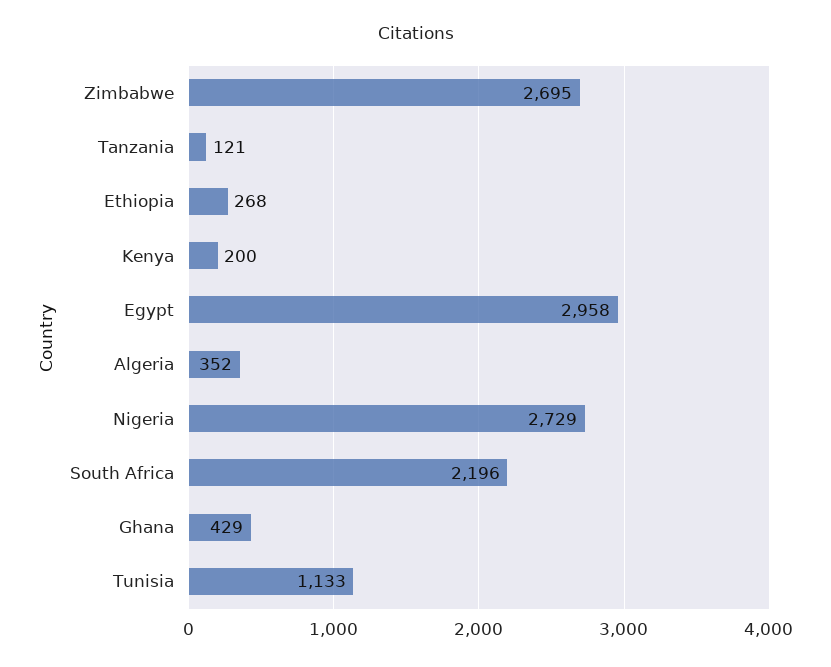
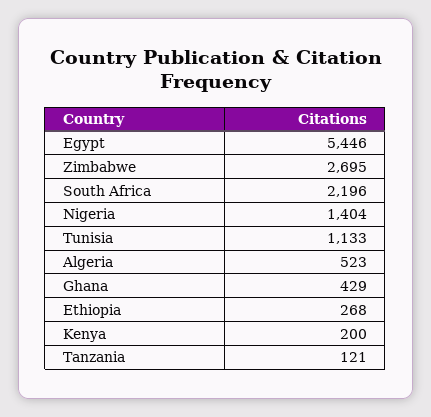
  {
    "Zimbabwe": 2695,
    "Tanzania": 121,
    "Ethiopia": 268,
    "Kenya": 200,
-   "Egypt": 2958,
+   "Egypt": 5446,
-   "Algeria": 352,
+   "Algeria": 523,
-   "Nigeria": 2729,
+   "Nigeria": 1404,
    "South Africa": 2196,
    "Ghana": 429,
    "Tunisia": 1133
  }

